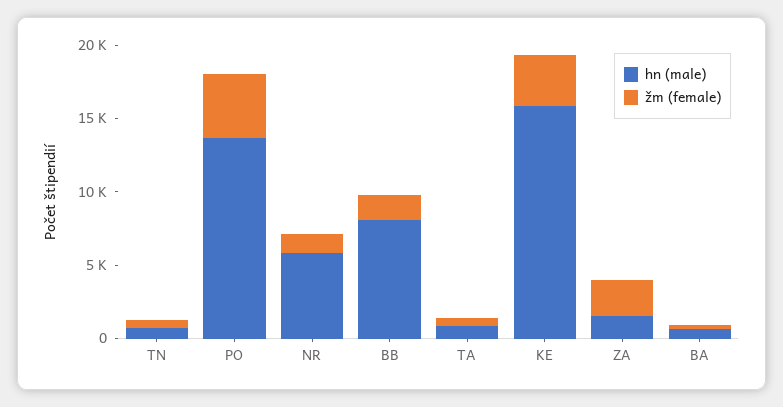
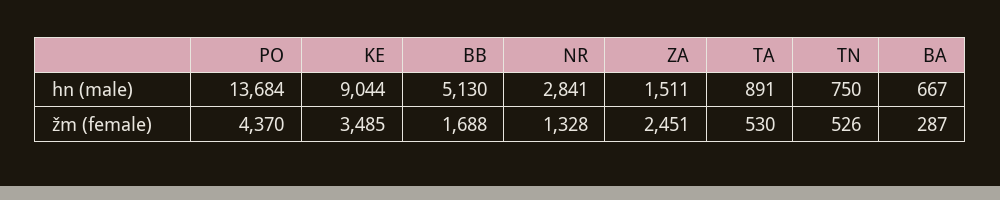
  {
    "hn (male)": {
      "TN": 750,
      "PO": 13684,
-     "NR": 6000,
+     "NR": 2841,
-     "BB": 8000,
+     "BB": 5130,
      "TA": 891,
-     "KE": 16000,
+     "KE": 9044,
      "ZA": 1511,
      "BA": 667
    },
    "žm (female)": {
      "TN": 526,
      "PO": 4370,
      "NR": 1328,
      "BB": 1688,
      "TA": 530,
      "KE": 3485,
      "ZA": 2451,
      "BA": 287
    }
  }

